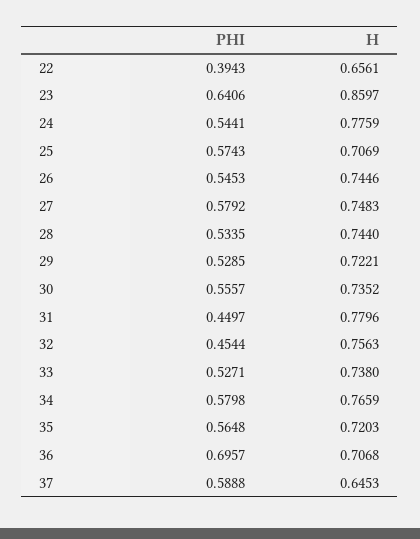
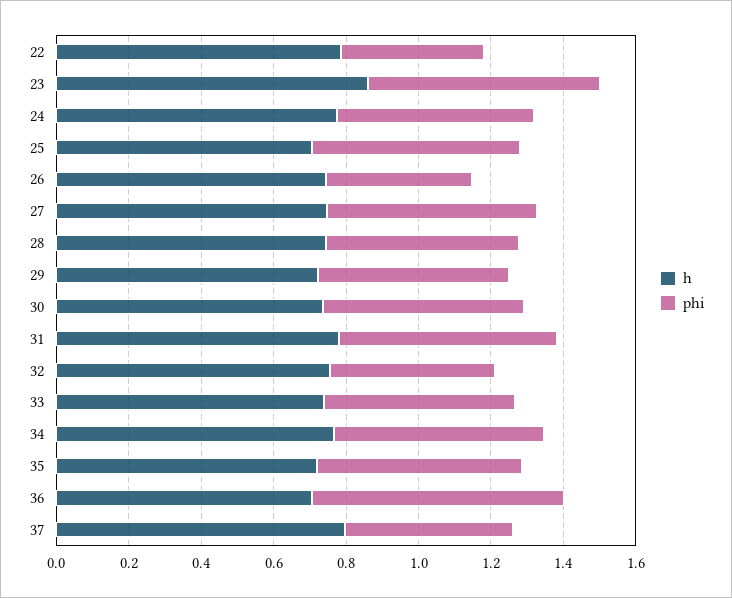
  {
    "PHI": {
      "22": 0.3943,
      "23": 0.6406,
      "24": 0.5441,
      "25": 0.5743,
-     "26": 0.5453,
+     "26": 0.4,
      "27": 0.5792,
      "28": 0.5335,
      "29": 0.5285,
      "30": 0.5557,
-     "31": 0.4497,
+     "31": 0.6,
      "32": 0.4544,
      "33": 0.5271,
      "34": 0.5798,
      "35": 0.5648,
      "36": 0.6957,
-     "37": 0.5888
+     "37": 0.45
    },
    "H": {
-     "22": 0.6561,
+     "22": 0.8,
      "23": 0.8597,
      "24": 0.7759,
      "25": 0.7069,
      "26": 0.7446,
      "27": 0.7483,
      "28": 0.744,
      "29": 0.7221,
      "30": 0.7352,
      "31": 0.7796,
      "32": 0.7563,
      "33": 0.738,
      "34": 0.7659,
      "35": 0.7203,
      "36": 0.7068,
-     "37": 0.6453
+     "37": 0.8
    }
  }

